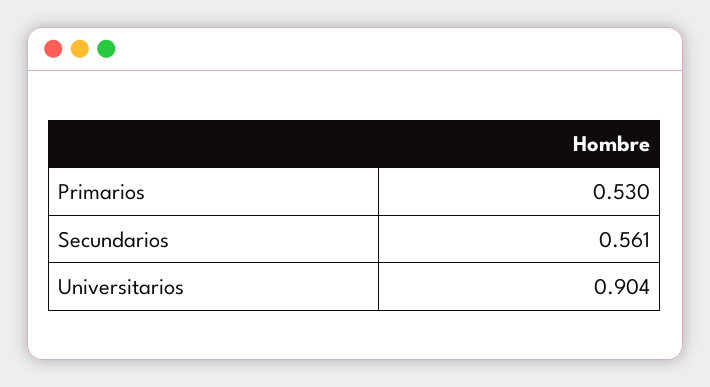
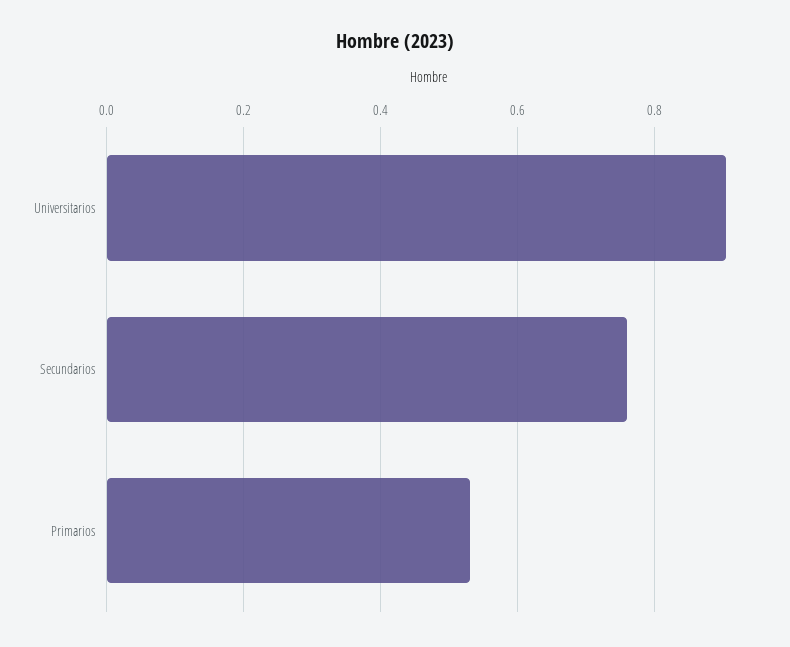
  {
    "Primarios": 0.53,
-   "Secundarios": 0.561,
+   "Secundarios": 0.76,
    "Universitarios": 0.904
  }

